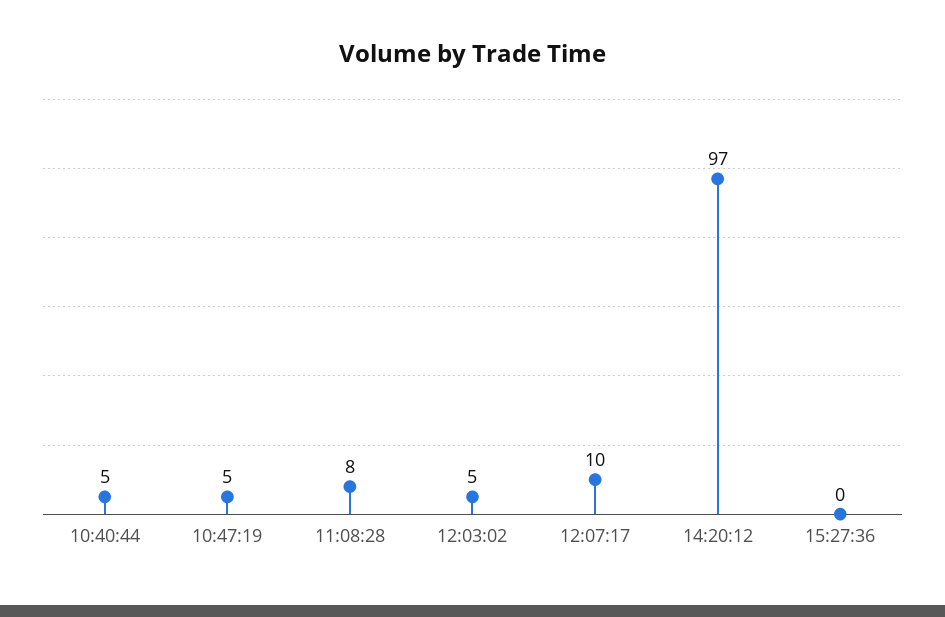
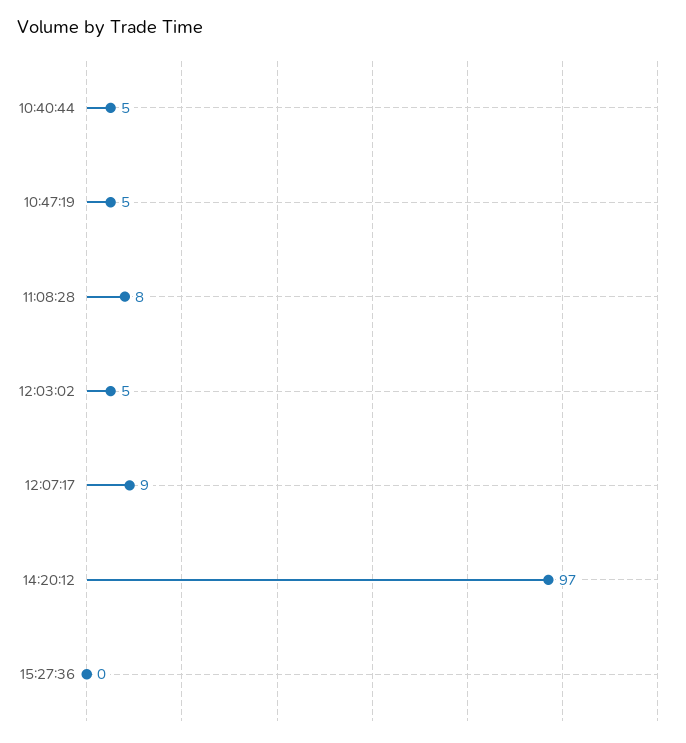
  {
    "10:40:44": 5,
    "10:47:19": 5,
    "11:08:28": 8,
    "12:03:02": 5,
-   "12:07:17": 10,
+   "12:07:17": 9,
    "14:20:12": 97,
    "15:27:36": 0
  }

